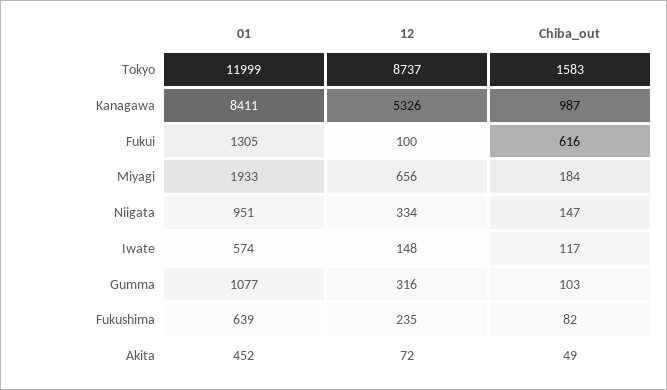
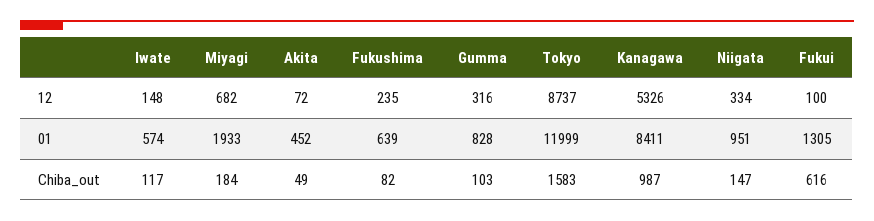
  {
    "01": {
      "Tokyo": 11999,
      "Kanagawa": 8411,
      "Fukui": 1305,
      "Miyagi": 1933,
      "Niigata": 951,
      "Iwate": 574,
-     "Gumma": 1077,
+     "Gumma": 828,
      "Fukushima": 639,
      "Akita": 452
    },
    "12": {
      "Tokyo": 8737,
      "Kanagawa": 5326,
      "Fukui": 100,
-     "Miyagi": 656,
+     "Miyagi": 682,
      "Niigata": 334,
      "Iwate": 148,
      "Gumma": 316,
      "Fukushima": 235,
      "Akita": 72
    },
    "Chiba_out": {
      "Tokyo": 1583,
      "Kanagawa": 987,
      "Fukui": 616,
      "Miyagi": 184,
      "Niigata": 147,
      "Iwate": 117,
      "Gumma": 103,
      "Fukushima": 82,
      "Akita": 49
    }
  }

